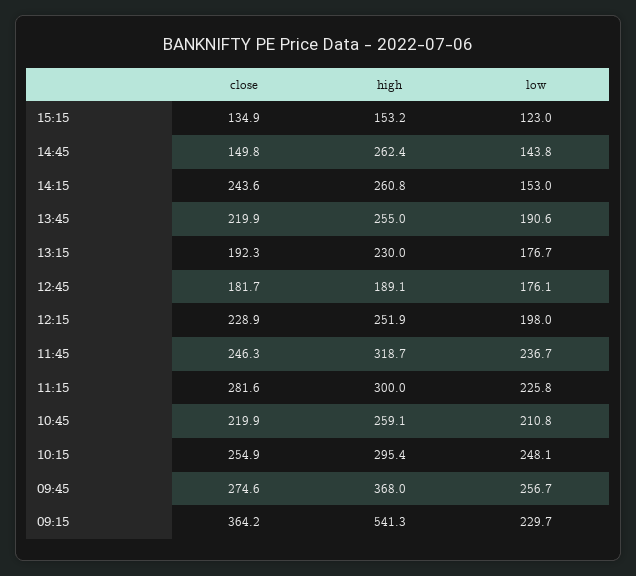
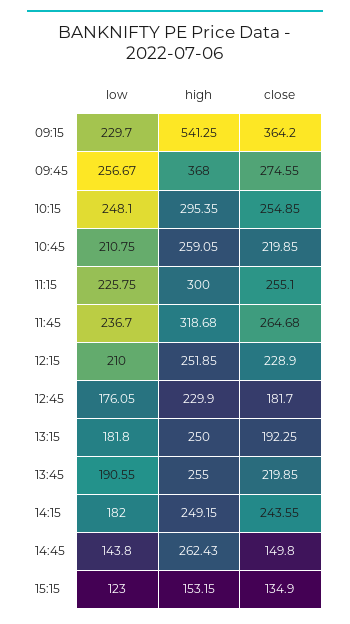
  {
    "close": {
      "15:15": 134.9,
      "14:45": 149.8,
      "14:15": 243.55,
      "13:45": 219.85,
      "13:15": 192.25,
      "12:45": 181.7,
      "12:15": 228.9,
-     "11:45": 246.3,
+     "11:45": 264.68,
-     "11:15": 281.6,
+     "11:15": 255.1,
      "10:45": 219.85,
      "10:15": 254.85,
      "09:45": 274.55,
      "09:15": 364.2
    },
    "high": {
      "15:15": 153.15,
      "14:45": 262.43,
-     "14:15": 260.8,
+     "14:15": 249.15,
      "13:45": 255,
-     "13:15": 230,
+     "13:15": 250,
-     "12:45": 189.1,
+     "12:45": 229.9,
      "12:15": 251.85,
      "11:45": 318.68,
      "11:15": 300,
      "10:45": 259.05,
      "10:15": 295.35,
      "09:45": 368,
      "09:15": 541.25
    },
    "low": {
      "15:15": 123,
      "14:45": 143.8,
-     "14:15": 153,
+     "14:15": 182,
      "13:45": 190.55,
-     "13:15": 176.7,
+     "13:15": 181.8,
      "12:45": 176.05,
-     "12:15": 198,
+     "12:15": 210,
      "11:45": 236.7,
      "11:15": 225.75,
      "10:45": 210.75,
      "10:15": 248.1,
      "09:45": 256.67,
      "09:15": 229.7
    }
  }

